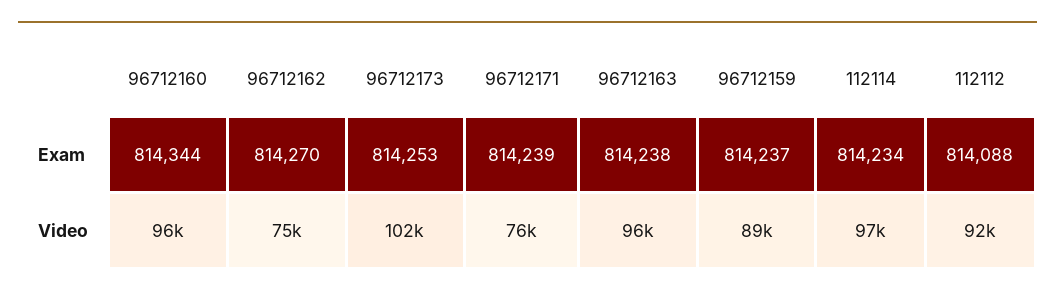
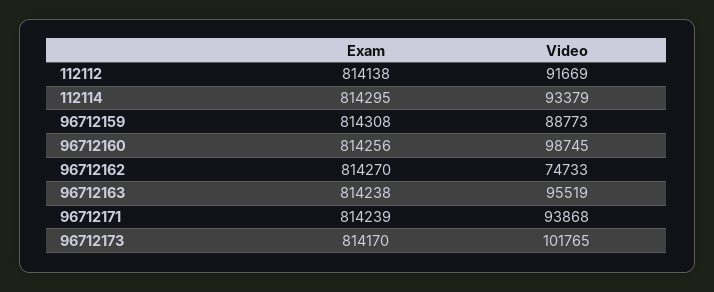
  {
    "96712160": {
-     "Exam": 814344,
+     "Exam": 814256,
-     "Video": 96000
+     "Video": 98745
    },
    "96712162": {
      "Exam": 814270,
      "Video": 74733
    },
    "96712173": {
-     "Exam": 814253,
+     "Exam": 814170,
      "Video": 101765
    },
    "96712171": {
      "Exam": 814239,
-     "Video": 76000
+     "Video": 93868
    },
    "96712163": {
      "Exam": 814238,
      "Video": 95519
    },
    "96712159": {
-     "Exam": 814237,
+     "Exam": 814308,
      "Video": 88773
    },
    "112114": {
-     "Exam": 814234,
+     "Exam": 814295,
-     "Video": 97000
+     "Video": 93379
    },
    "112112": {
-     "Exam": 814088,
+     "Exam": 814138,
      "Video": 91669
    }
  }

